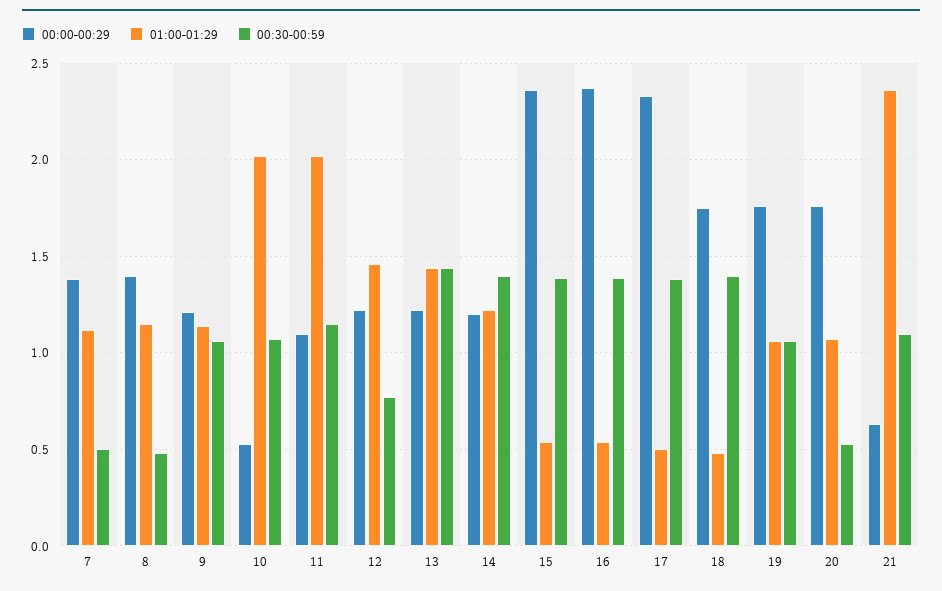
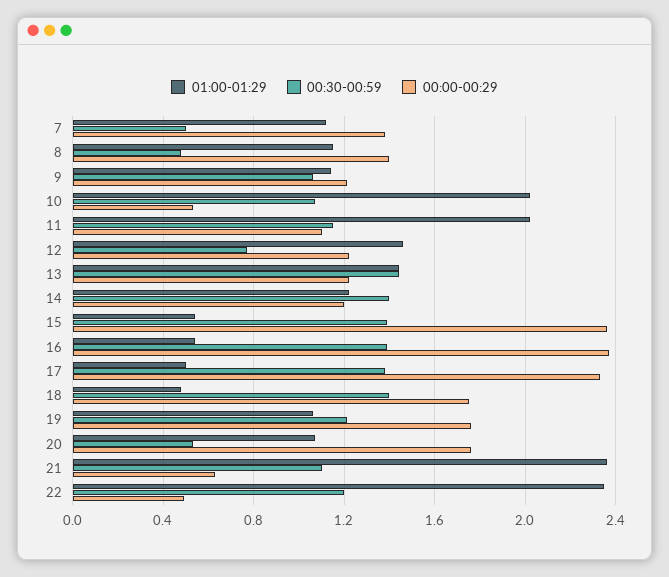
  {
    "00:00-00:29": {
      "7": 1.4,
      "8": 1.4,
      "9": 1.2,
      "10": 0.55,
      "11": 1.1,
      "12": 1.2,
      "13": 1.2,
      "14": 1.2,
      "15": 2.35,
      "16": 2.35,
      "17": 2.35,
      "18": 1.75,
      "19": 1.75,
      "20": 1.75,
-     "21": 0.65
+     "21": 0.65,
+     "22": 0.5
    },
    "01:00-01:29": {
      "7": 1.1,
      "8": 1.15,
      "9": 1.15,
      "10": 2,
      "11": 2,
      "12": 1.45,
      "13": 1.45,
      "14": 1.2,
      "15": 0.55,
      "16": 0.55,
      "17": 0.5,
      "18": 0.5,
      "19": 1.05,
      "20": 1.05,
-     "21": 2.35
+     "21": 2.35,
+     "22": 2.35
    },
    "00:30-00:59": {
      "7": 0.5,
      "8": 0.5,
      "9": 1.05,
      "10": 1.05,
      "11": 1.15,
      "12": 0.75,
      "13": 1.45,
      "14": 1.4,
      "15": 1.4,
      "16": 1.4,
      "17": 1.4,
      "18": 1.4,
-     "19": 1.05,
+     "19": 1.2,
      "20": 0.55,
-     "21": 1.1
+     "21": 1.1,
+     "22": 1.2
    }
  }

